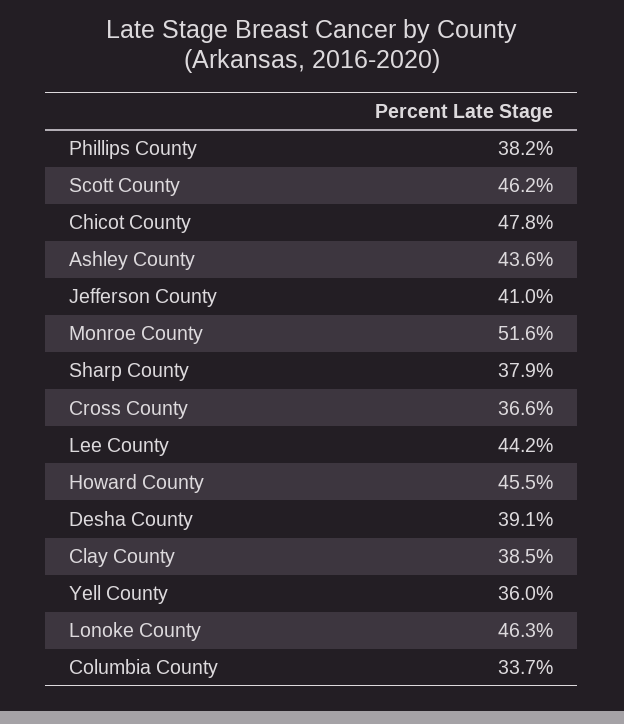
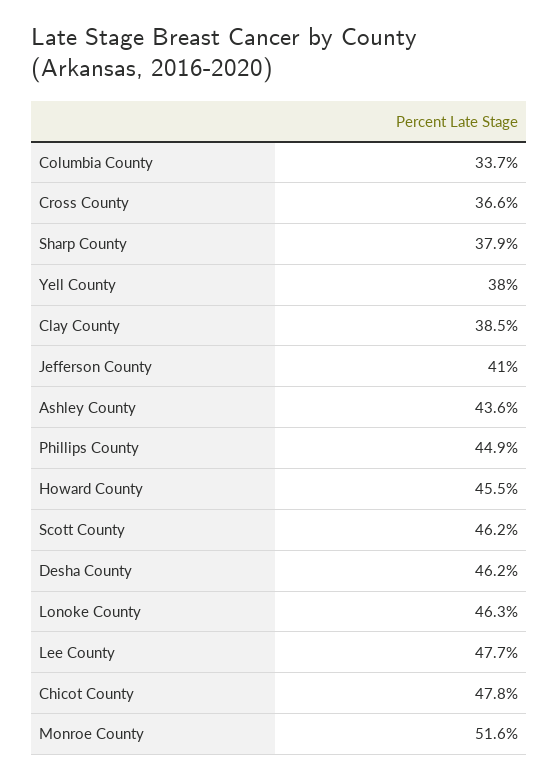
  {
-   "Phillips County": 38.2,
+   "Phillips County": 44.9,
    "Scott County": 46.2,
    "Chicot County": 47.8,
    "Ashley County": 43.6,
    "Jefferson County": 41,
    "Monroe County": 51.6,
    "Sharp County": 37.9,
    "Cross County": 36.6,
-   "Lee County": 44.2,
+   "Lee County": 47.7,
    "Howard County": 45.5,
-   "Desha County": 39.1,
+   "Desha County": 46.2,
    "Clay County": 38.5,
-   "Yell County": 36,
+   "Yell County": 38,
    "Lonoke County": 46.3,
    "Columbia County": 33.7
  }

